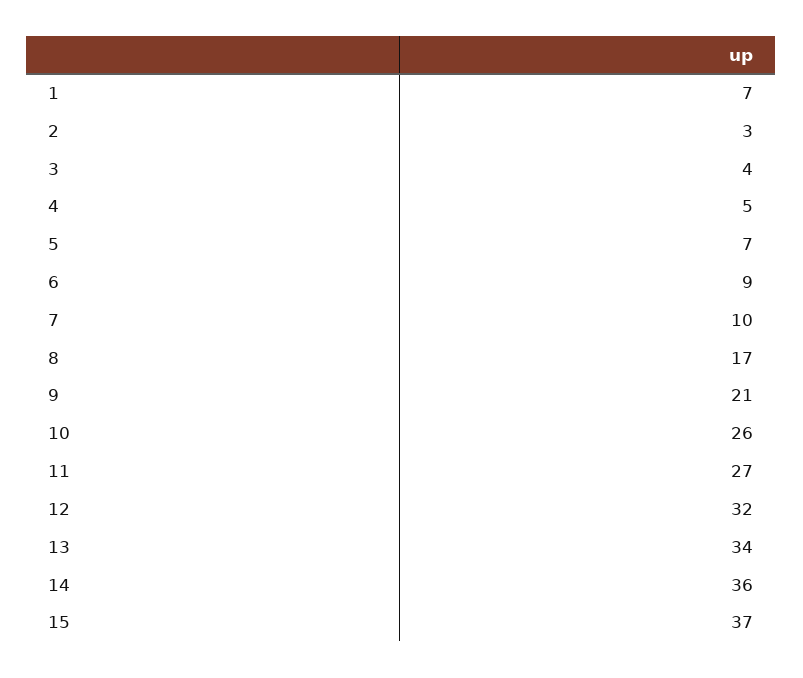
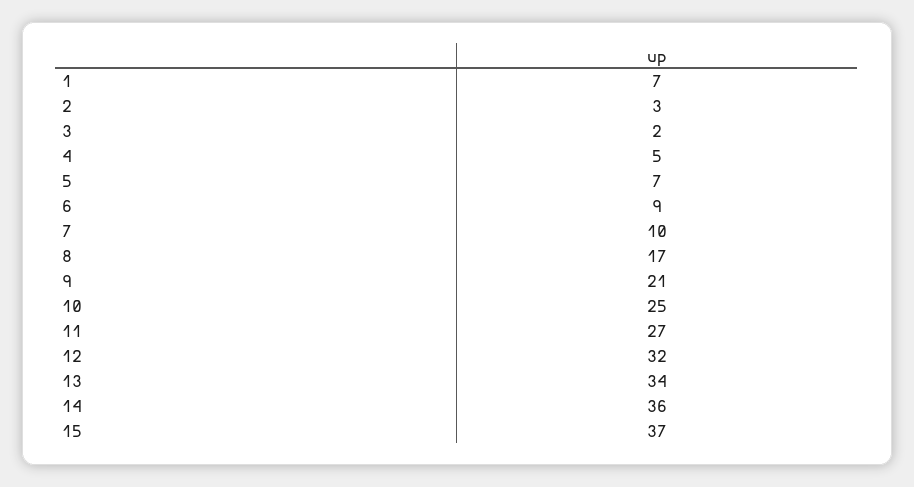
  {
    "1": 7,
    "2": 3,
-   "3": 4,
+   "3": 2,
    "4": 5,
    "5": 7,
    "6": 9,
    "7": 10,
    "8": 17,
    "9": 21,
-   "10": 26,
+   "10": 25,
    "11": 27,
    "12": 32,
    "13": 34,
    "14": 36,
    "15": 37
  }

